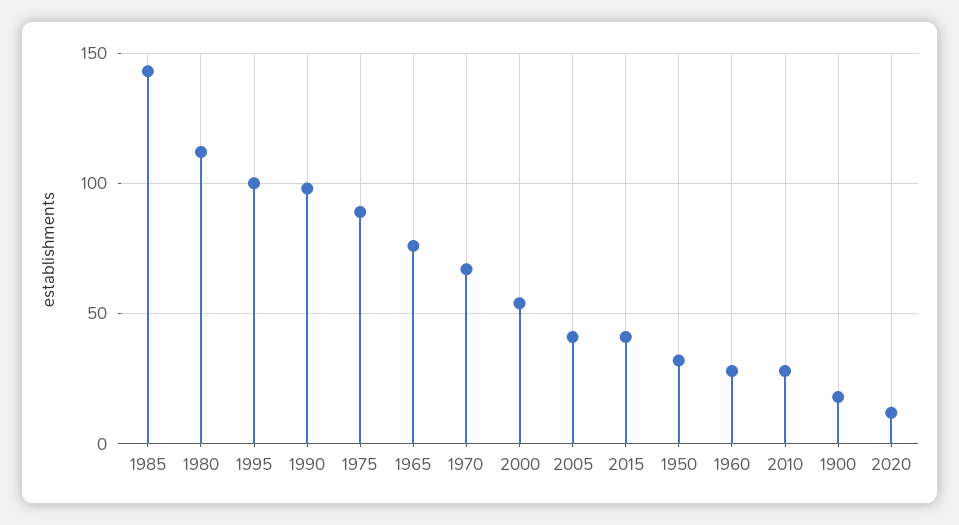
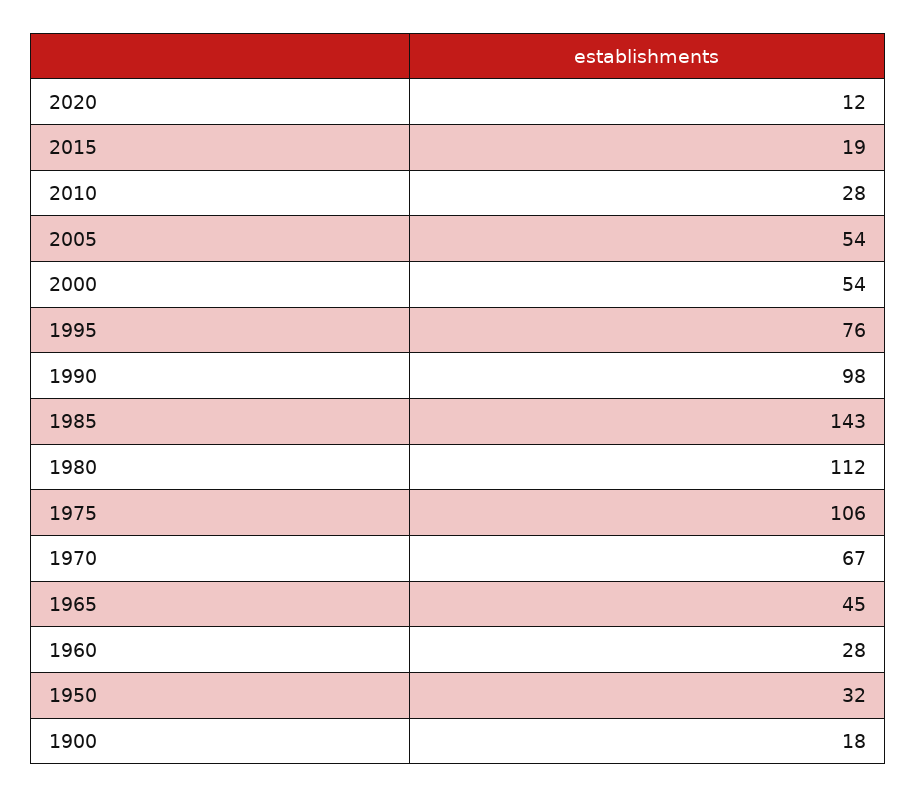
  {
    "1985": 143,
    "1980": 112,
-   "1995": 100,
+   "1995": 76,
    "1990": 98,
-   "1975": 90,
+   "1975": 106,
-   "1965": 75,
+   "1965": 45,
    "1970": 67,
    "2000": 54,
-   "2005": 40,
+   "2005": 54,
-   "2015": 40,
+   "2015": 19,
    "1950": 32,
    "1960": 28,
    "2010": 28,
    "1900": 18,
    "2020": 12
  }

